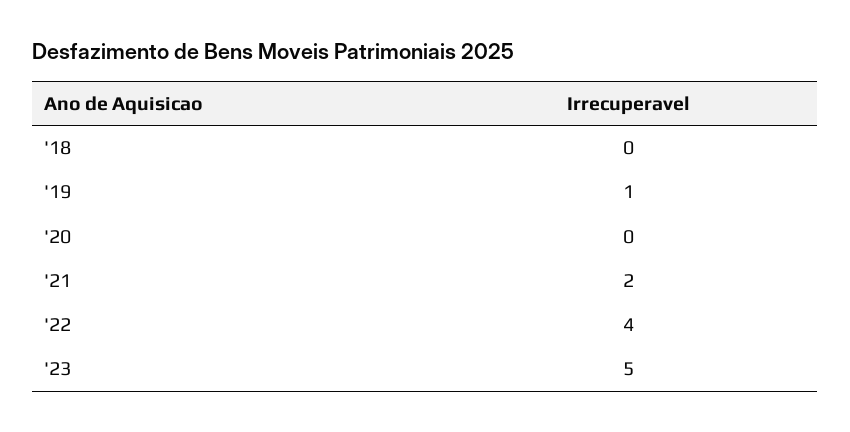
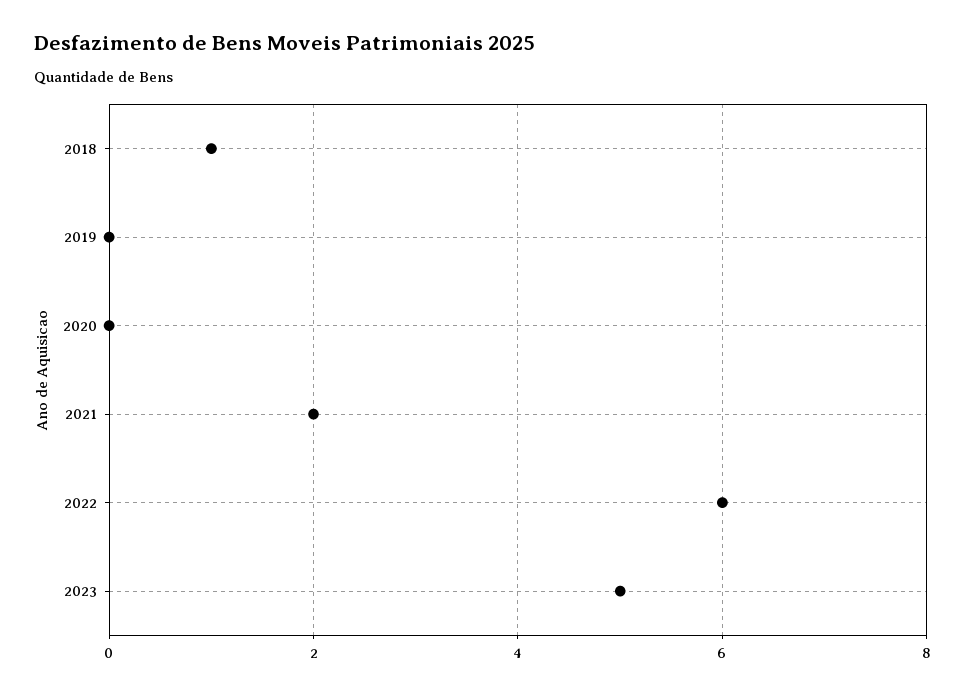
  {
-   "'18": 0,
+   "'18": 1,
-   "'19": 1,
+   "'19": 0,
    "'20": 0,
    "'21": 2,
-   "'22": 4,
+   "'22": 6,
    "'23": 5
  }

